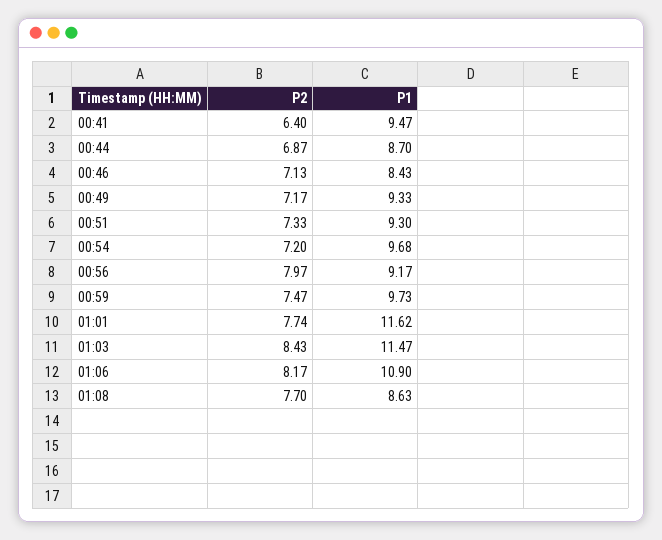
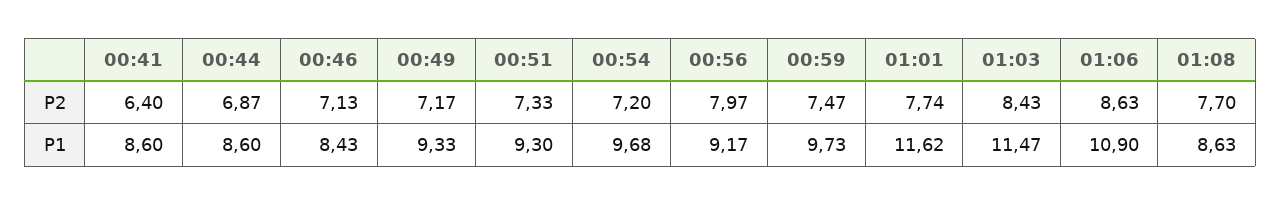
  {
    "P2": {
      "00:41": 6.4,
      "00:44": 6.87,
      "00:46": 7.13,
      "00:49": 7.17,
      "00:51": 7.33,
      "00:54": 7.2,
      "00:56": 7.97,
      "00:59": 7.47,
      "01:01": 7.74,
      "01:03": 8.43,
-     "01:06": 8.17,
+     "01:06": 8.63,
      "01:08": 7.7
    },
    "P1": {
-     "00:41": 9.47,
+     "00:41": 8.6,
-     "00:44": 8.7,
+     "00:44": 8.6,
      "00:46": 8.43,
      "00:49": 9.33,
      "00:51": 9.3,
      "00:54": 9.68,
      "00:56": 9.17,
      "00:59": 9.73,
      "01:01": 11.62,
      "01:03": 11.47,
      "01:06": 10.9,
      "01:08": 8.63
    }
  }

